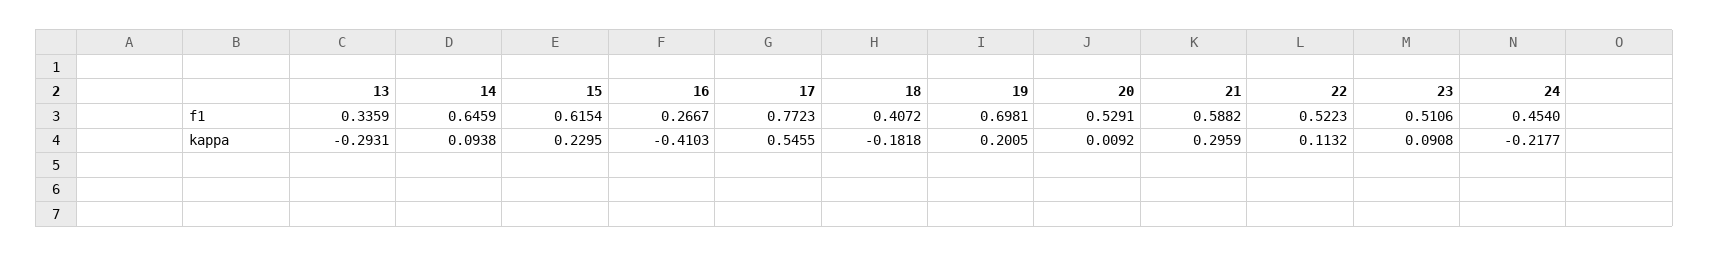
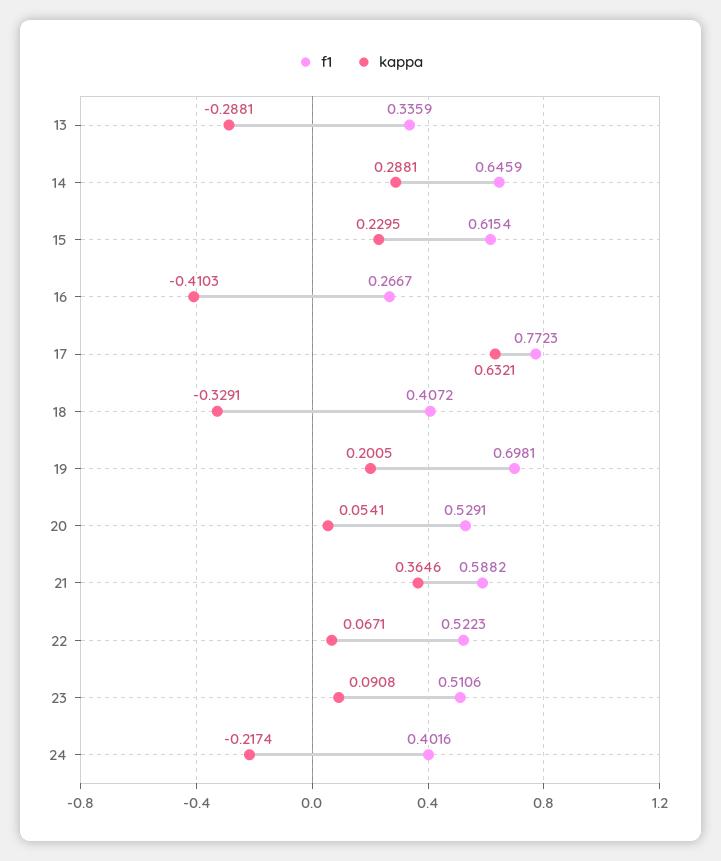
  {
    "f1": {
      "13": 0.3359,
      "14": 0.6459,
      "15": 0.6154,
      "16": 0.2667,
      "17": 0.7723,
      "18": 0.4072,
      "19": 0.6981,
      "20": 0.5291,
      "21": 0.5882,
      "22": 0.5223,
      "23": 0.5106,
-     "24": 0.454
+     "24": 0.4016
    },
    "kappa": {
-     "13": -0.2931,
+     "13": -0.2881,
-     "14": 0.0938,
+     "14": 0.2881,
      "15": 0.2295,
      "16": -0.4103,
-     "17": 0.5455,
+     "17": 0.6321,
-     "18": -0.1818,
+     "18": -0.3291,
      "19": 0.2005,
-     "20": 0.0092,
+     "20": 0.0541,
-     "21": 0.2959,
+     "21": 0.3646,
-     "22": 0.1132,
+     "22": 0.0671,
      "23": 0.0908,
-     "24": -0.2177
+     "24": -0.2174
    }
  }

